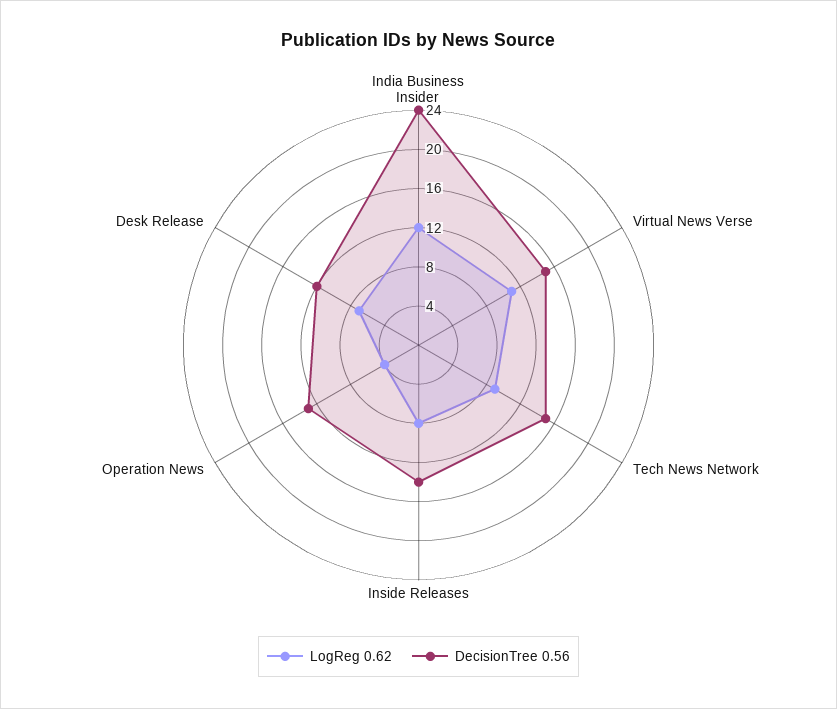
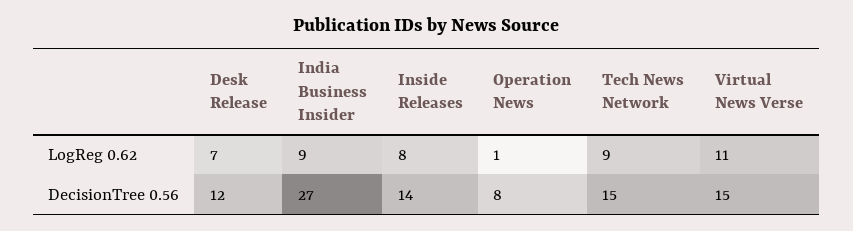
  {
    "LogReg 0.62": {
-     "India Business Insider": 12,
+     "India Business Insider": 9,
      "Virtual News Verse": 11,
      "Tech News Network": 9,
      "Inside Releases": 8,
-     "Operation News": 4,
+     "Operation News": 1,
      "Desk Release": 7
    },
    "DecisionTree 0.56": {
-     "India Business Insider": 24,
+     "India Business Insider": 27,
      "Virtual News Verse": 15,
      "Tech News Network": 15,
      "Inside Releases": 14,
-     "Operation News": 13,
+     "Operation News": 8,
      "Desk Release": 12
    }
  }

